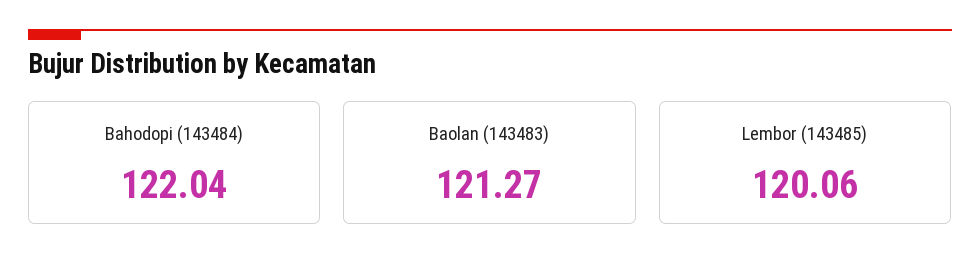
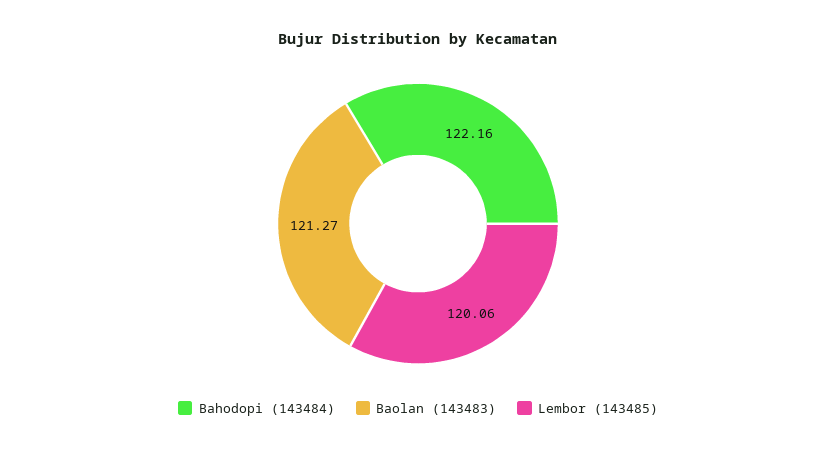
  {
-   "Bahodopi (143484)": 122.04,
+   "Bahodopi (143484)": 122.16,
    "Baolan (143483)": 121.27,
    "Lembor (143485)": 120.06
  }

